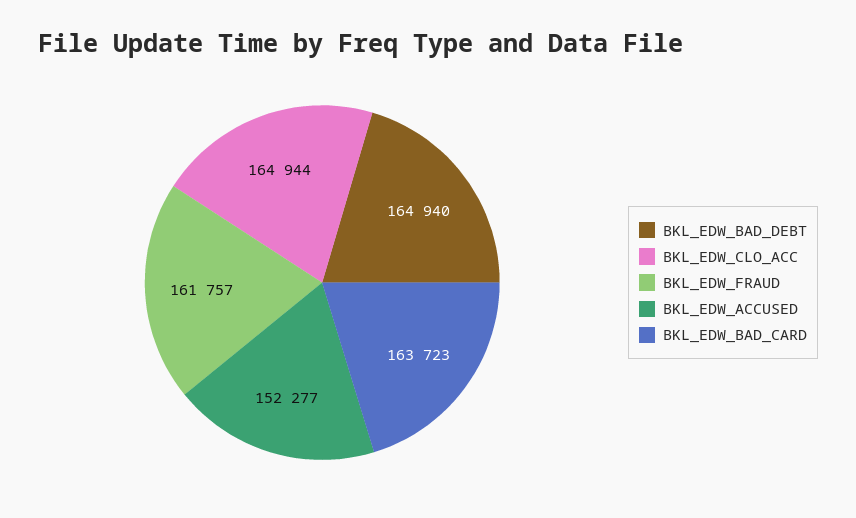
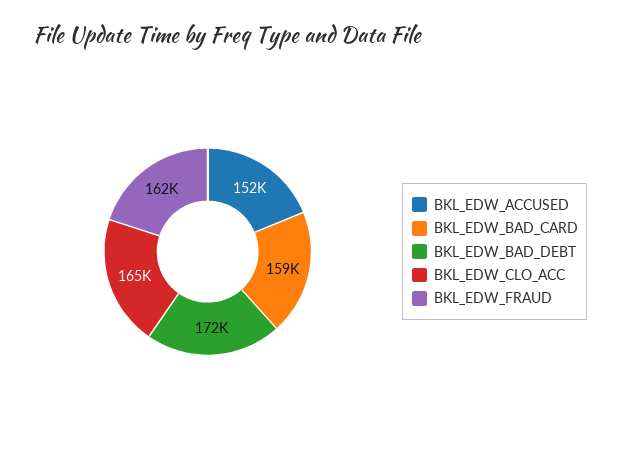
  {
-   "BKL_EDW_BAD_DEBT": 164940,
+   "BKL_EDW_BAD_DEBT": 172000,
    "BKL_EDW_CLO_ACC": 164944,
    "BKL_EDW_FRAUD": 161757,
    "BKL_EDW_ACCUSED": 152277,
-   "BKL_EDW_BAD_CARD": 163723
+   "BKL_EDW_BAD_CARD": 159000
  }

